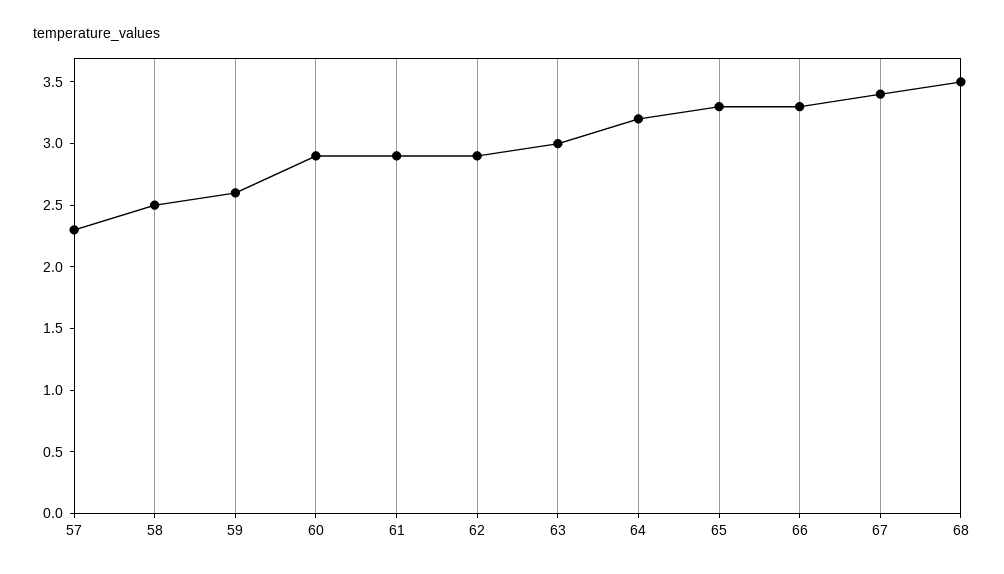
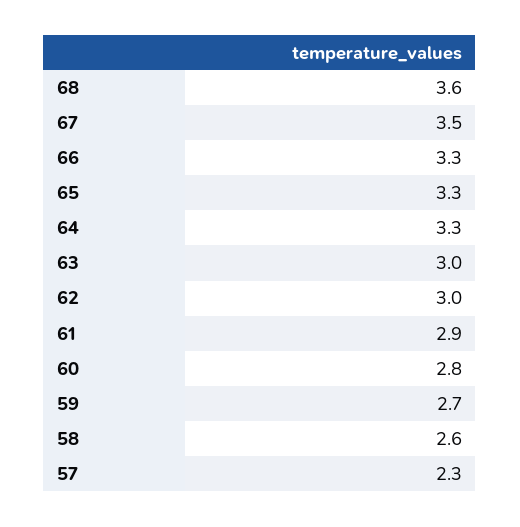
  {
    "57": 2.3,
-   "58": 2.5,
+   "58": 2.6,
-   "59": 2.6,
+   "59": 2.7,
-   "60": 2.9,
+   "60": 2.8,
    "61": 2.9,
-   "62": 2.9,
+   "62": 3,
    "63": 3,
-   "64": 3.2,
+   "64": 3.3,
    "65": 3.3,
    "66": 3.3,
-   "67": 3.4,
+   "67": 3.5,
-   "68": 3.5
+   "68": 3.6
  }

